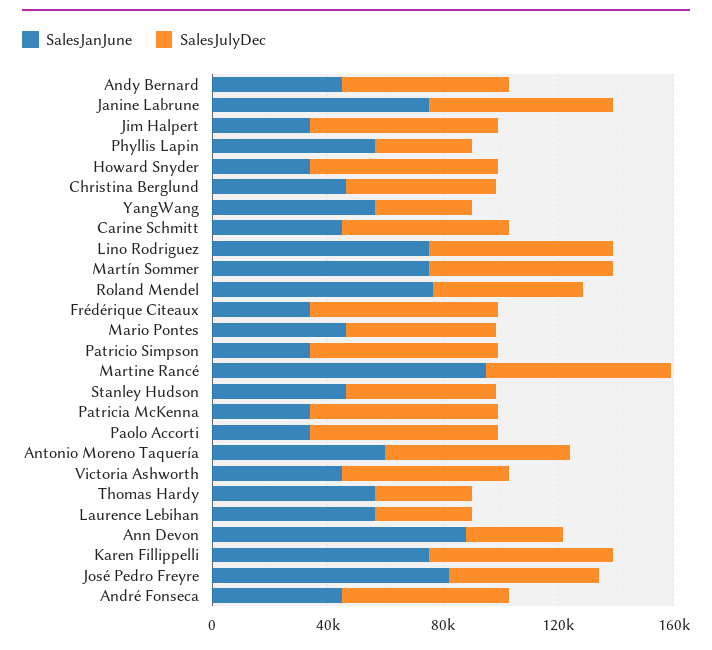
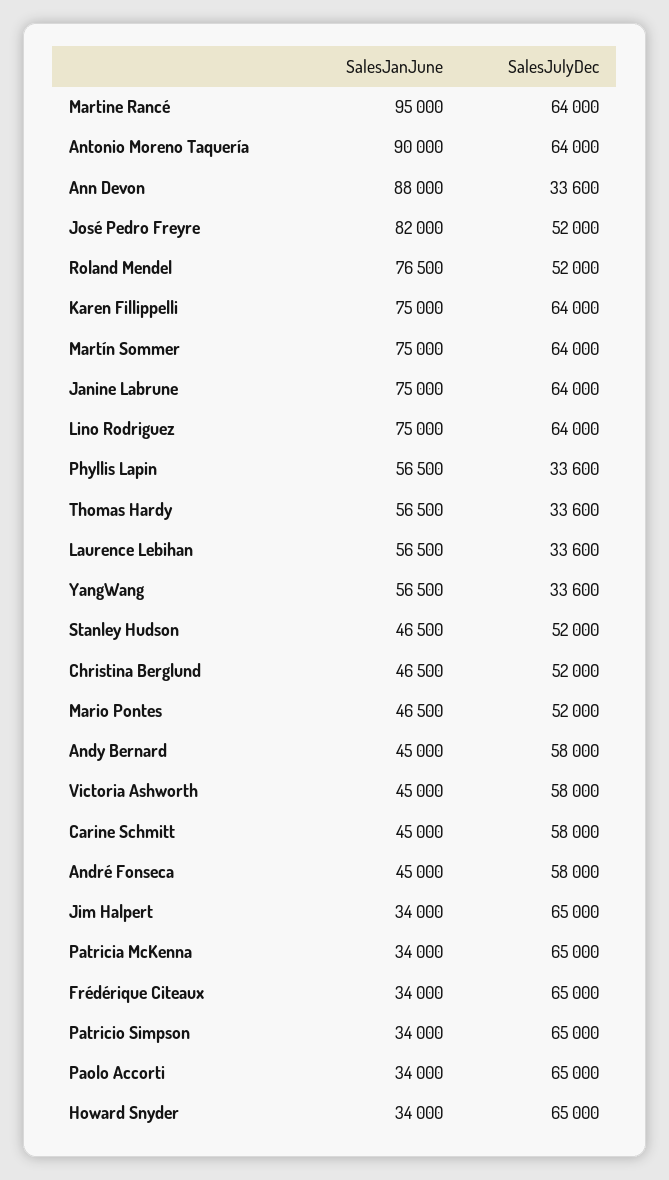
  {
    "SalesJanJune": {
      "Andy Bernard": 45000,
      "Janine Labrune": 75000,
      "Jim Halpert": 34000,
      "Phyllis Lapin": 56500,
      "Howard Snyder": 34000,
      "Christina Berglund": 46500,
      "YangWang": 56500,
      "Carine Schmitt": 45000,
      "Lino Rodriguez": 75000,
      "Martín Sommer": 75000,
      "Roland Mendel": 76500,
      "Frédérique Citeaux": 34000,
      "Mario Pontes": 46500,
      "Patricio Simpson": 34000,
      "Martine Rancé": 95000,
      "Stanley Hudson": 46500,
      "Patricia McKenna": 34000,
      "Paolo Accorti": 34000,
-     "Antonio Moreno Taquería": 60000,
+     "Antonio Moreno Taquería": 90000,
      "Victoria Ashworth": 45000,
      "Thomas Hardy": 56500,
      "Laurence Lebihan": 56500,
      "Ann Devon": 88000,
      "Karen Fillippelli": 75000,
      "José Pedro Freyre": 82000,
      "André Fonseca": 45000
    },
    "SalesJulyDec": {
      "Andy Bernard": 58000,
      "Janine Labrune": 64000,
      "Jim Halpert": 65000,
      "Phyllis Lapin": 33600,
      "Howard Snyder": 65000,
      "Christina Berglund": 52000,
      "YangWang": 33600,
      "Carine Schmitt": 58000,
      "Lino Rodriguez": 64000,
      "Martín Sommer": 64000,
      "Roland Mendel": 52000,
      "Frédérique Citeaux": 65000,
      "Mario Pontes": 52000,
      "Patricio Simpson": 65000,
      "Martine Rancé": 64000,
      "Stanley Hudson": 52000,
      "Patricia McKenna": 65000,
      "Paolo Accorti": 65000,
      "Antonio Moreno Taquería": 64000,
      "Victoria Ashworth": 58000,
      "Thomas Hardy": 33600,
      "Laurence Lebihan": 33600,
      "Ann Devon": 33600,
      "Karen Fillippelli": 64000,
      "José Pedro Freyre": 52000,
      "André Fonseca": 58000
    }
  }

